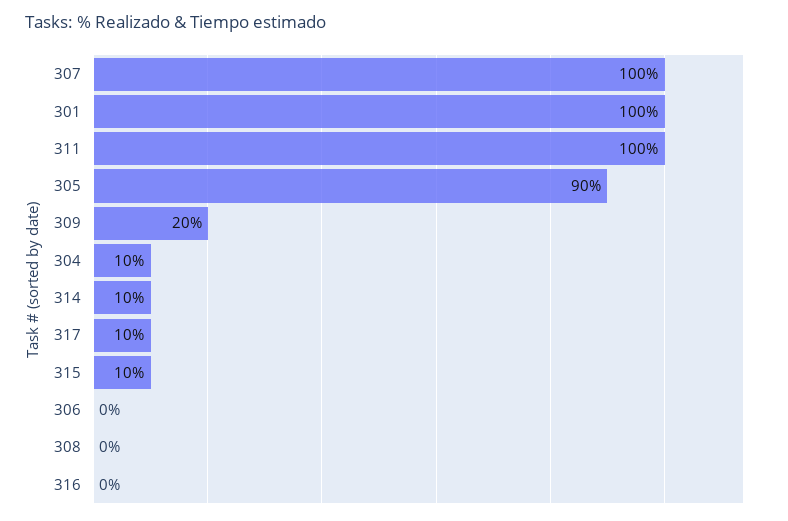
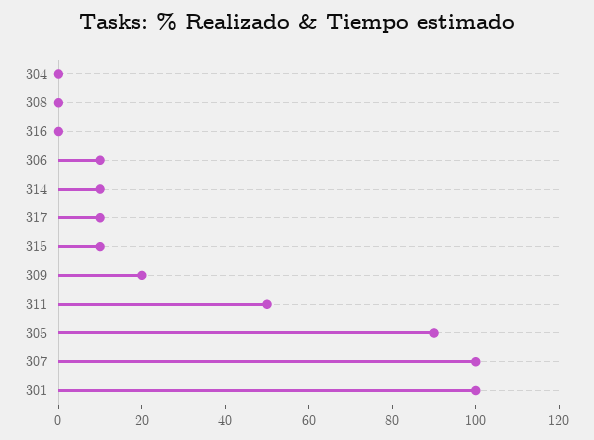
  {
    "307": 100,
    "301": 100,
-   "311": 100,
+   "311": 50,
    "305": 90,
    "309": 20,
-   "304": 10,
+   "304": 0,
    "314": 10,
    "317": 10,
    "315": 10,
-   "306": 0,
+   "306": 10,
    "308": 0,
    "316": 0
  }

